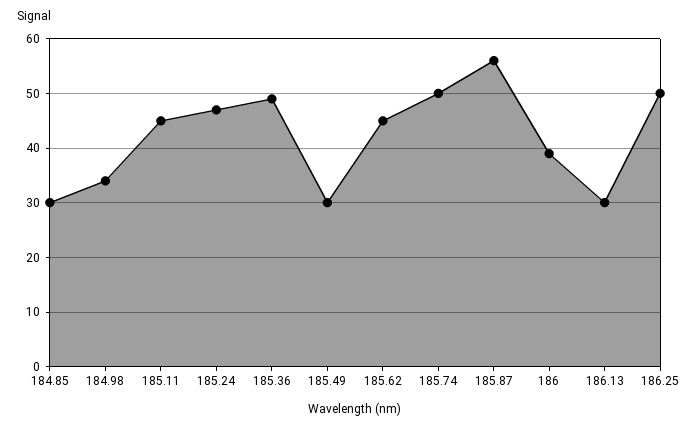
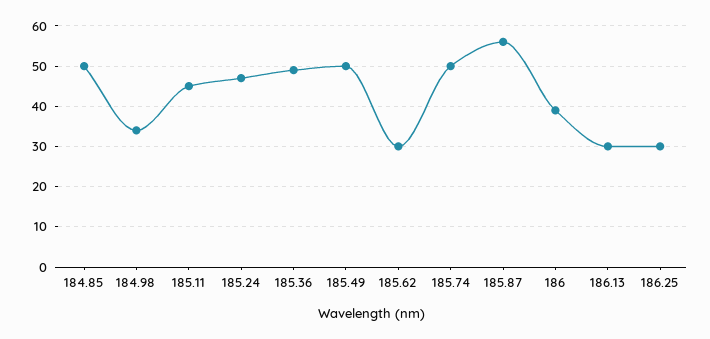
  {
-   "184.85": 30,
+   "184.85": 50,
    "184.98": 35,
    "185.11": 45,
    "185.24": 45,
    "185.36": 50,
-   "185.49": 30,
+   "185.49": 50,
-   "185.62": 45,
+   "185.62": 30,
    "185.74": 50,
    "185.87": 55,
    "186": 40,
    "186.13": 30,
-   "186.25": 50
+   "186.25": 30
  }

